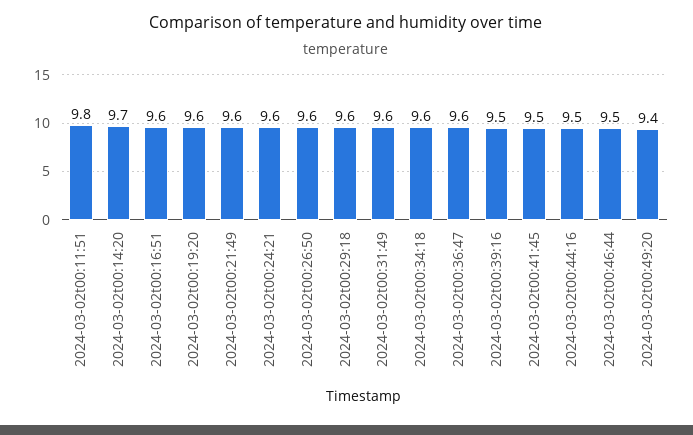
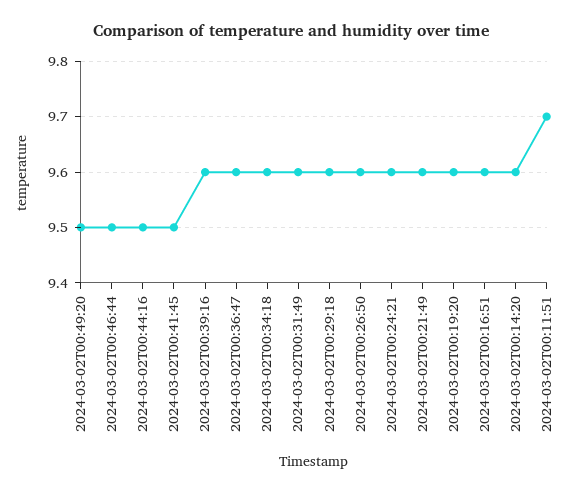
  {
-   "2024-03-02t00:11:51": 9.8,
+   "2024-03-02t00:11:51": 9.7,
-   "2024-03-02t00:14:20": 9.7,
+   "2024-03-02t00:14:20": 9.6,
    "2024-03-02t00:16:51": 9.6,
    "2024-03-02t00:19:20": 9.6,
    "2024-03-02t00:21:49": 9.6,
    "2024-03-02t00:24:21": 9.6,
    "2024-03-02t00:26:50": 9.6,
    "2024-03-02t00:29:18": 9.6,
    "2024-03-02t00:31:49": 9.6,
    "2024-03-02t00:34:18": 9.6,
    "2024-03-02t00:36:47": 9.6,
-   "2024-03-02t00:39:16": 9.5,
+   "2024-03-02t00:39:16": 9.6,
    "2024-03-02t00:41:45": 9.5,
    "2024-03-02t00:44:16": 9.5,
    "2024-03-02t00:46:44": 9.5,
-   "2024-03-02t00:49:20": 9.4
+   "2024-03-02t00:49:20": 9.5
  }

